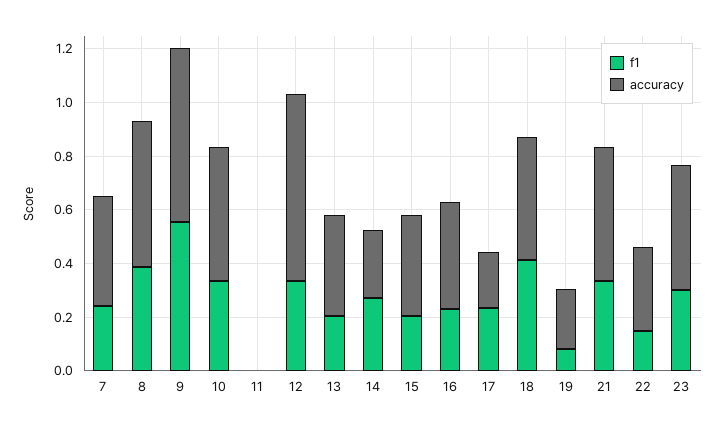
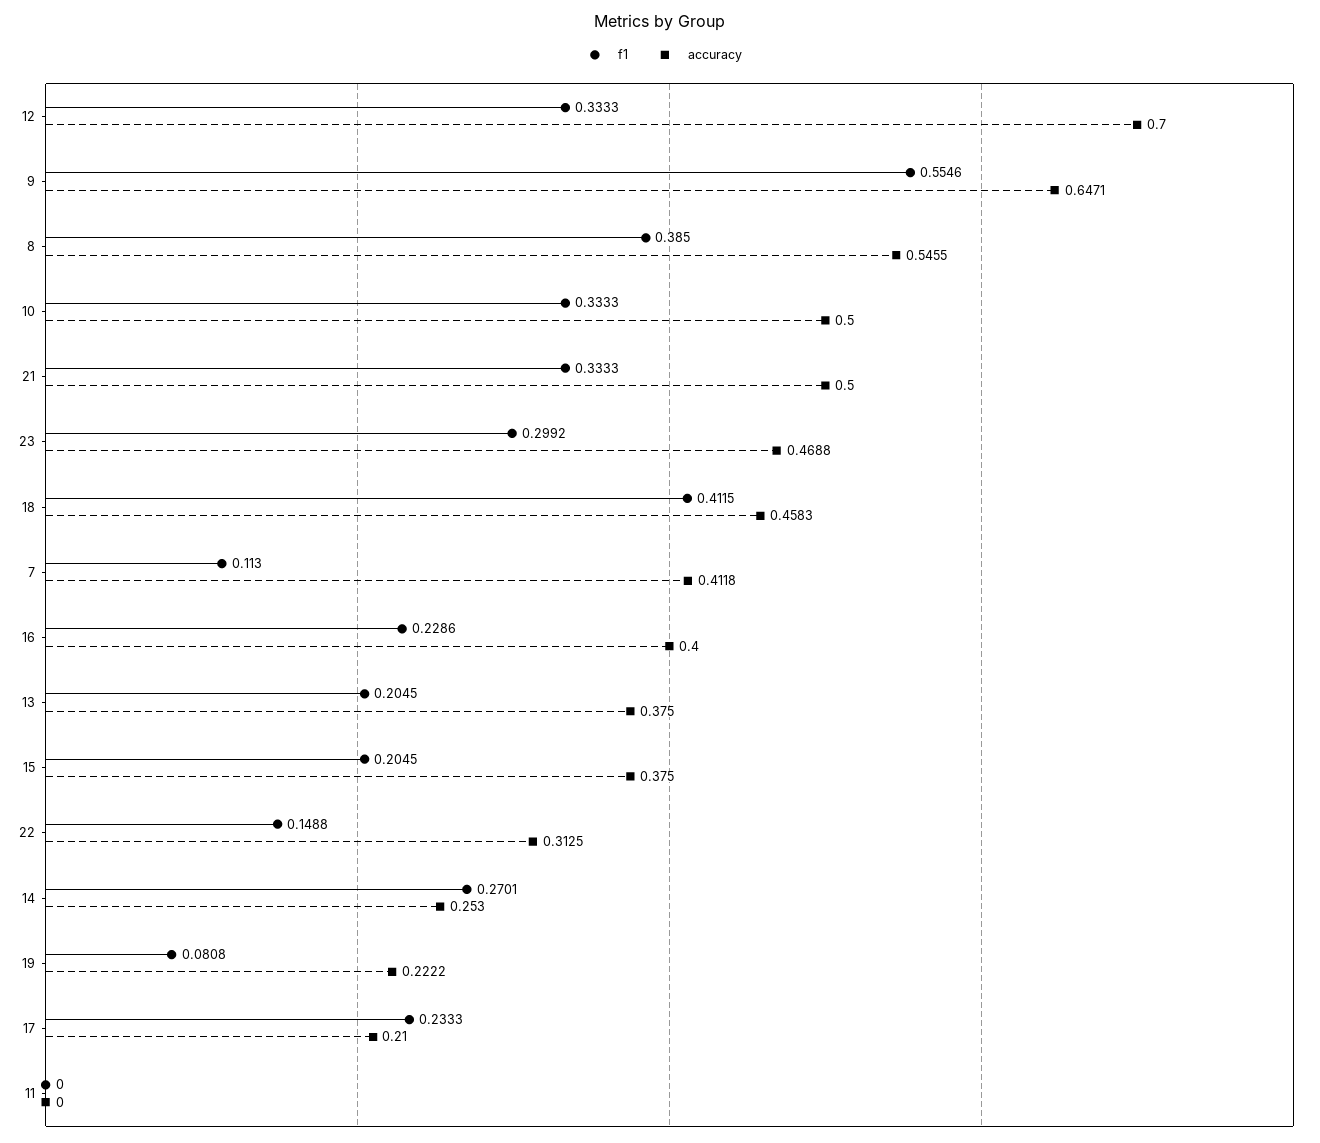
  {
    "f1": {
-     "7": 0.25,
+     "7": 0.113,
      "8": 0.385,
      "9": 0.5546,
      "10": 0.3333,
      "11": 0,
      "12": 0.3333,
      "13": 0.2045,
      "14": 0.2701,
      "15": 0.2045,
      "16": 0.2286,
      "17": 0.2333,
      "18": 0.4115,
      "19": 0.0808,
      "21": 0.3333,
      "22": 0.1488,
      "23": 0.2992
    },
    "accuracy": {
      "7": 0.4118,
      "8": 0.5455,
      "9": 0.6471,
      "10": 0.5,
      "11": 0,
      "12": 0.7,
      "13": 0.375,
      "14": 0.253,
      "15": 0.375,
      "16": 0.4,
      "17": 0.21,
      "18": 0.4583,
      "19": 0.2222,
      "21": 0.5,
      "22": 0.3125,
      "23": 0.4688
    }
  }

